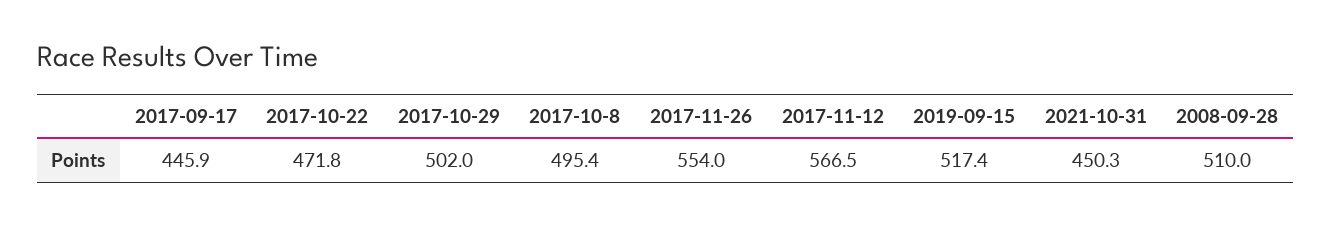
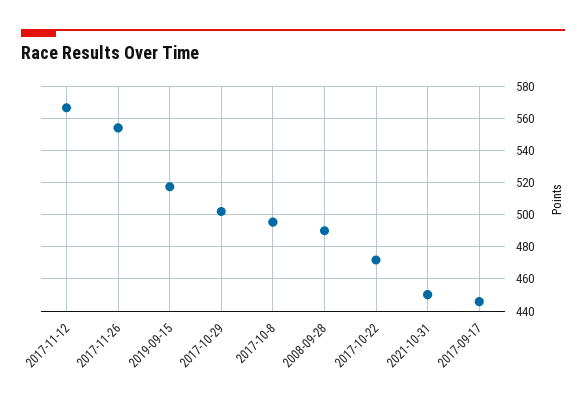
  {
    "2017-09-17": 445.9,
    "2017-10-22": 471.8,
    "2017-10-29": 502,
    "2017-10-8": 495.4,
    "2017-11-26": 554,
    "2017-11-12": 566.5,
    "2019-09-15": 517.4,
    "2021-10-31": 450.3,
-   "2008-09-28": 510
+   "2008-09-28": 490
  }

